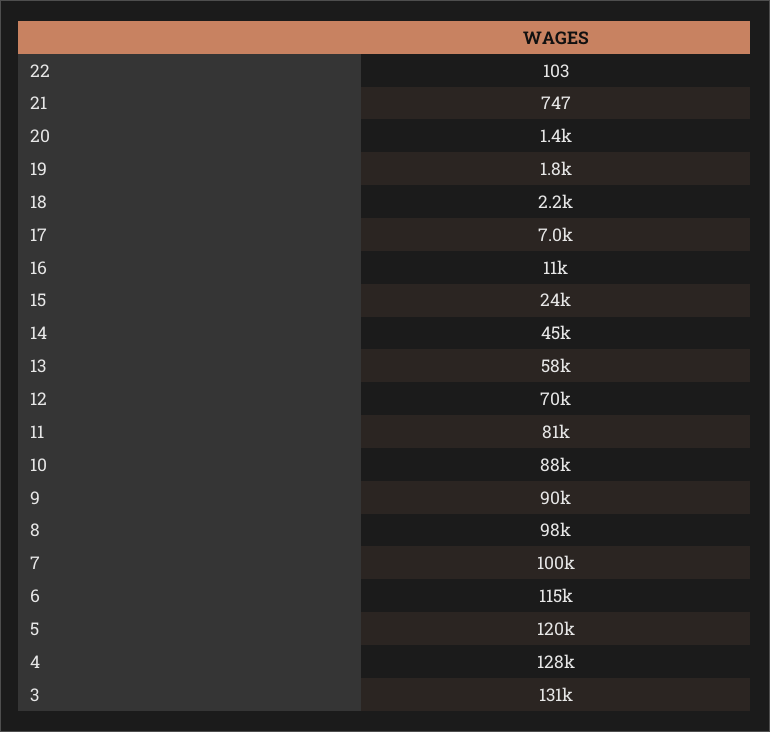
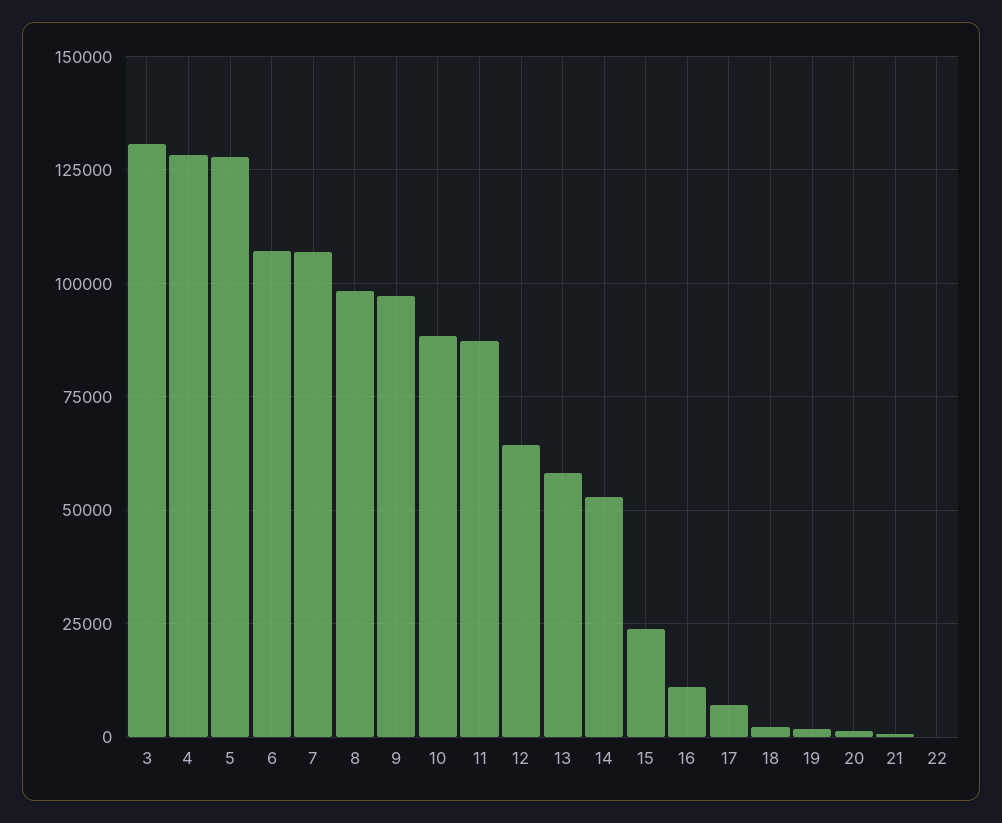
  {
    "22": 103,
    "21": 747,
    "20": 1400,
    "19": 1800,
    "18": 2200,
    "17": 7000,
    "16": 11000,
    "15": 24000,
-   "14": 45000,
+   "14": 52500,
    "13": 58000,
-   "12": 70000,
+   "12": 65000,
-   "11": 81000,
+   "11": 87500,
    "10": 88000,
-   "9": 90000,
+   "9": 97500,
    "8": 98000,
-   "7": 100000,
+   "7": 107500,
-   "6": 115000,
+   "6": 107500,
-   "5": 120000,
+   "5": 127500,
    "4": 128000,
    "3": 131000
  }

